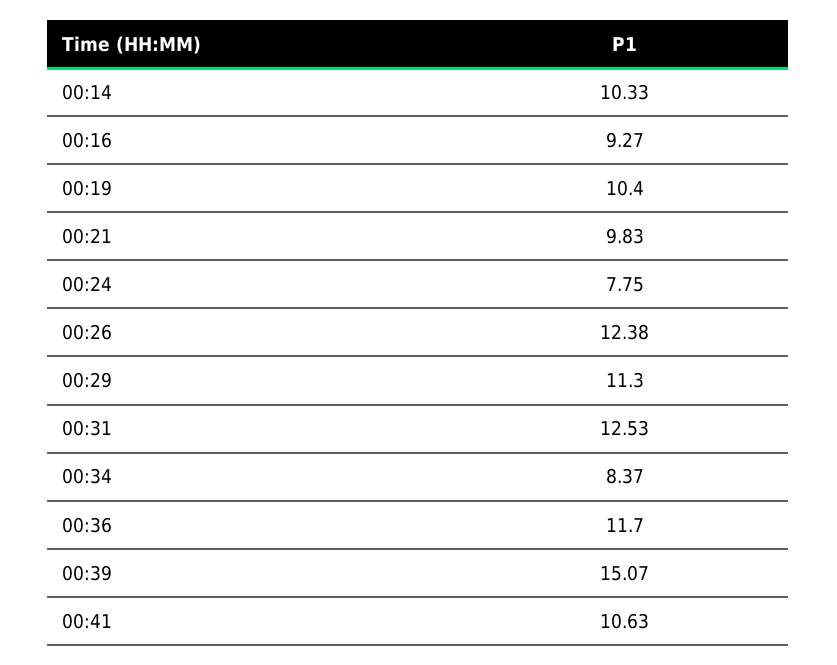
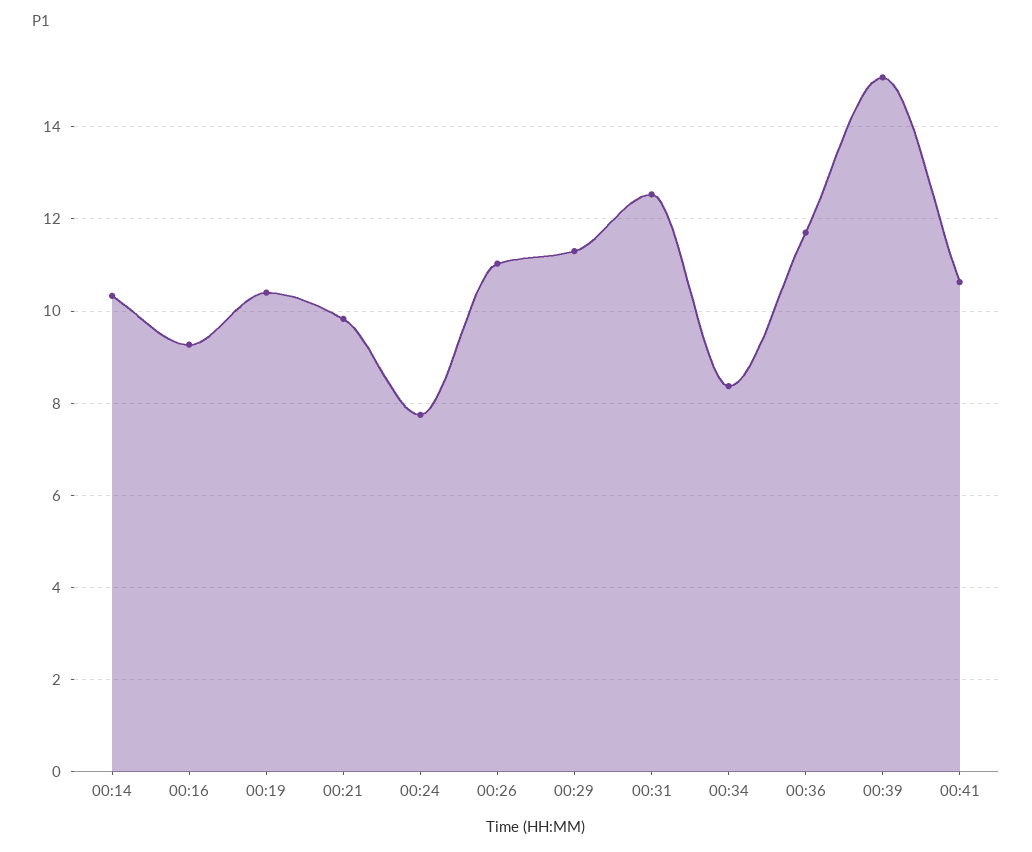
  {
    "00:14": 10.33,
    "00:16": 9.27,
    "00:19": 10.4,
    "00:21": 9.83,
    "00:24": 7.75,
-   "00:26": 12.38,
+   "00:26": 11,
    "00:29": 11.3,
    "00:31": 12.53,
    "00:34": 8.37,
    "00:36": 11.7,
    "00:39": 15.07,
    "00:41": 10.63
  }

